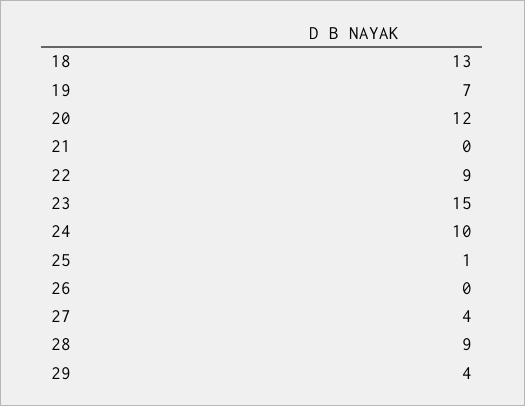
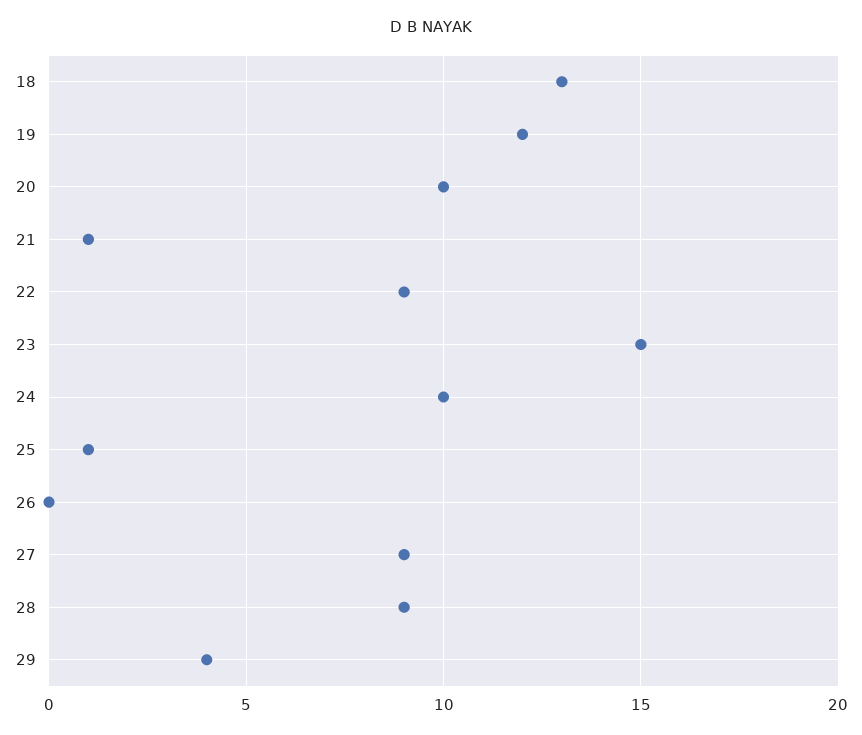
  {
    "18": 13,
-   "19": 7,
+   "19": 12,
-   "20": 12,
+   "20": 10,
-   "21": 0,
+   "21": 1,
    "22": 9,
    "23": 15,
    "24": 10,
    "25": 1,
    "26": 0,
-   "27": 4,
+   "27": 9,
    "28": 9,
    "29": 4
  }

